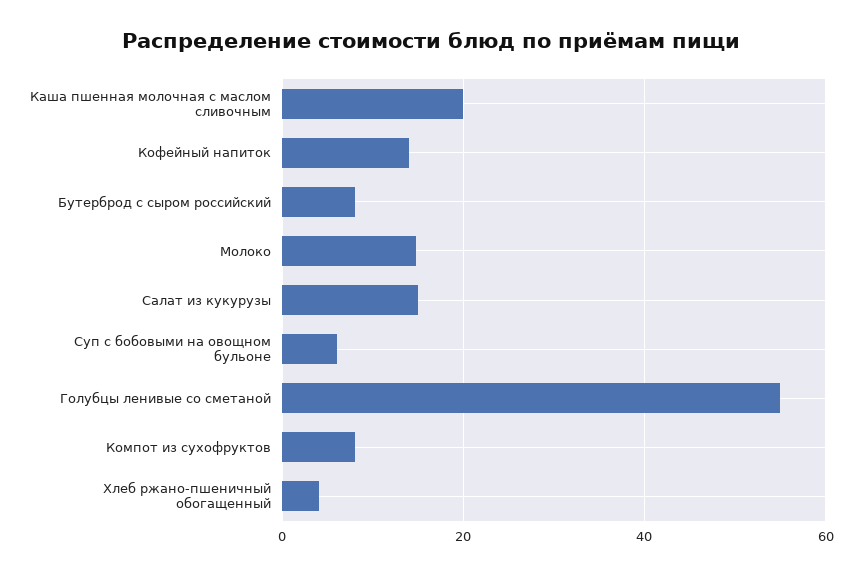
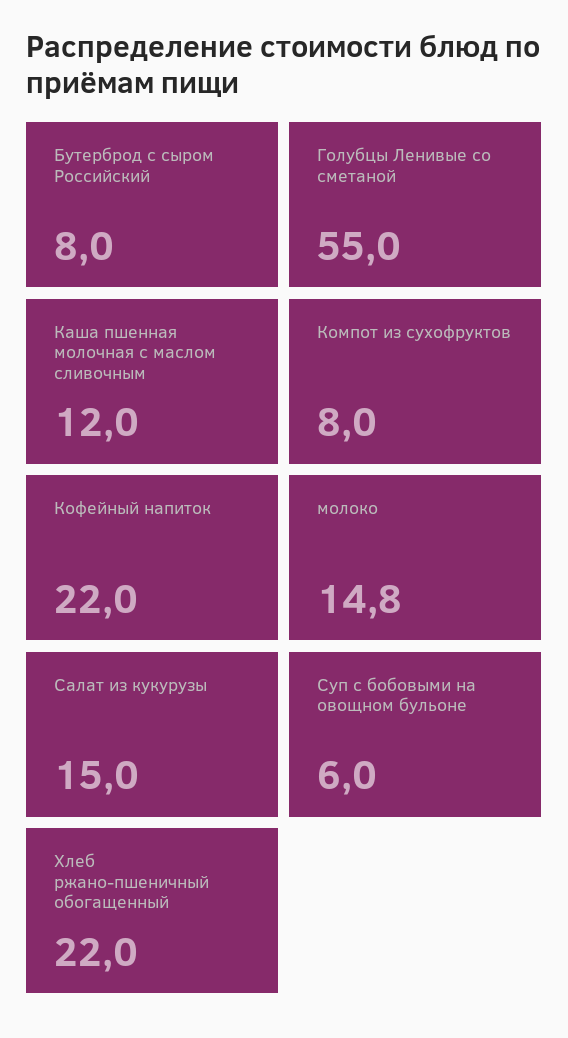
  {
-   "Каша пшенная молочная с маслом сливочным": 20,
+   "Каша пшенная молочная с маслом сливочным": 12,
-   "Кофейный напиток": 14,
+   "Кофейный напиток": 22,
    "Бутерброд с сыром российский": 8,
    "Молоко": 14.8,
    "Салат из кукурузы": 15,
    "Суп с бобовыми на овощном бульоне": 6,
    "Голубцы ленивые со сметаной": 55,
    "Компот из сухофруктов": 8,
-   "Хлеб ржано-пшеничный обогащенный": 4
+   "Хлеб ржано-пшеничный обогащенный": 22
  }

